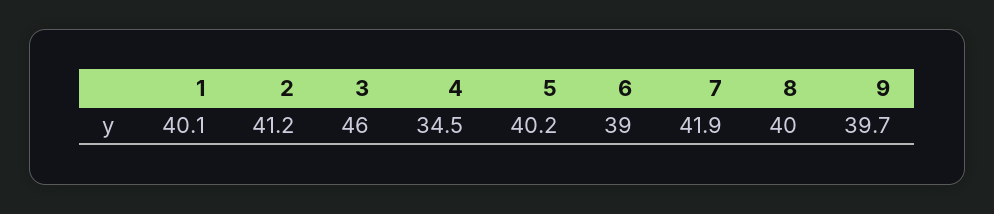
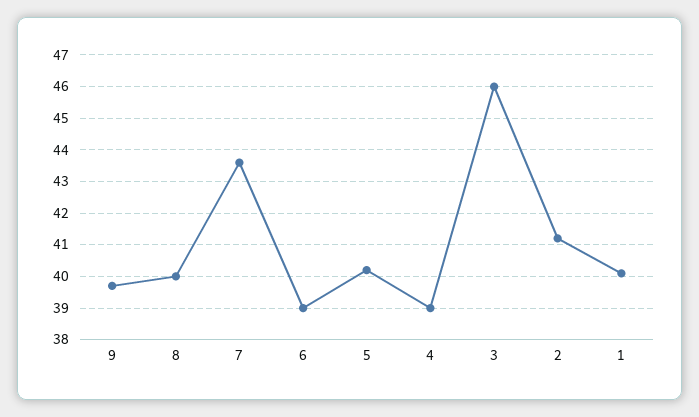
  {
    "1": 40.1,
    "2": 41.2,
    "3": 46,
-   "4": 34.5,
+   "4": 39,
    "5": 40.2,
    "6": 39,
-   "7": 41.9,
+   "7": 43.5,
    "8": 40,
    "9": 39.7
  }

